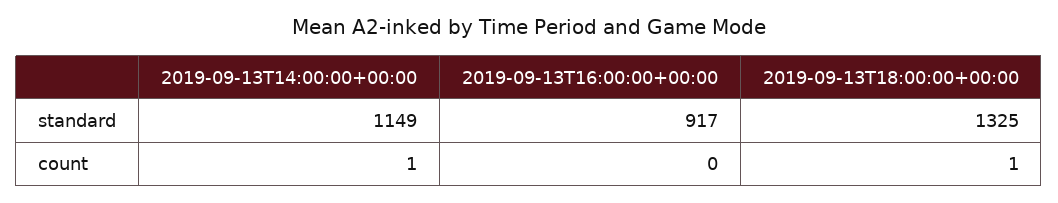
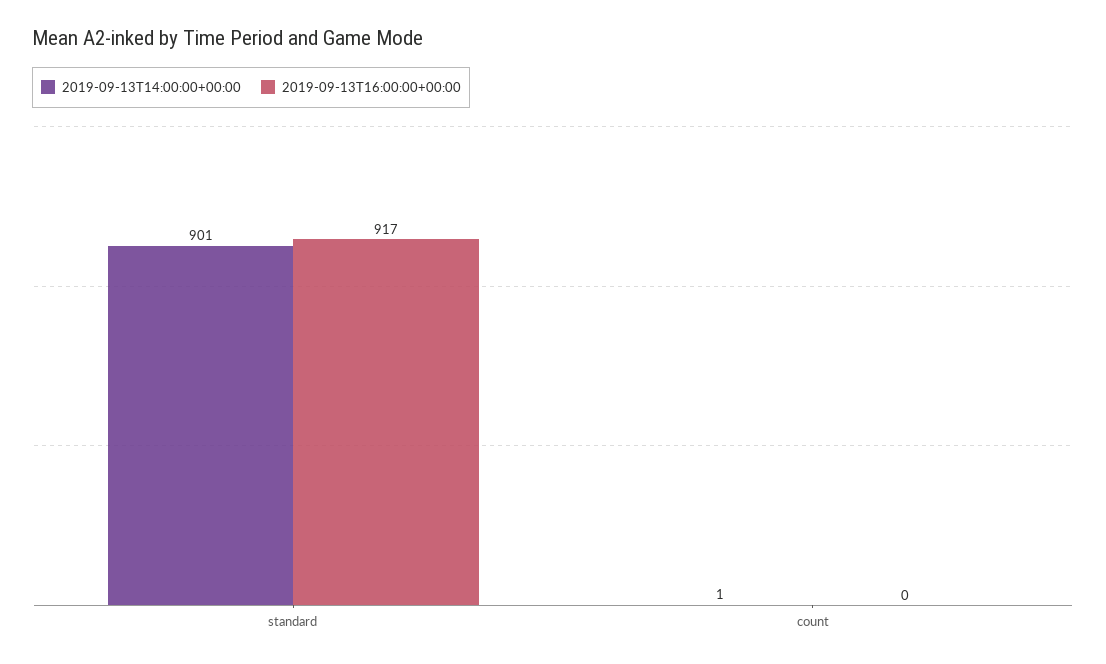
  {
    "2019-09-13T14:00:00+00:00": {
-     "standard": 1149,
+     "standard": 901,
      "count": 1
    },
    "2019-09-13T16:00:00+00:00": {
      "standard": 917,
      "count": 0
-   },
+   }
-   "2019-09-13T18:00:00+00:00": {
-     "standard": 1325,
-     "count": 1
-   }
  }

